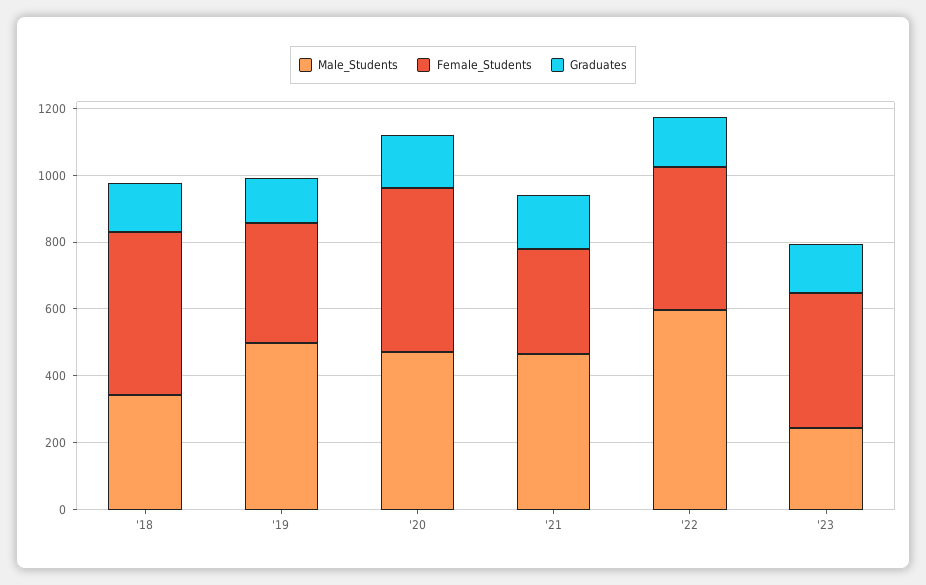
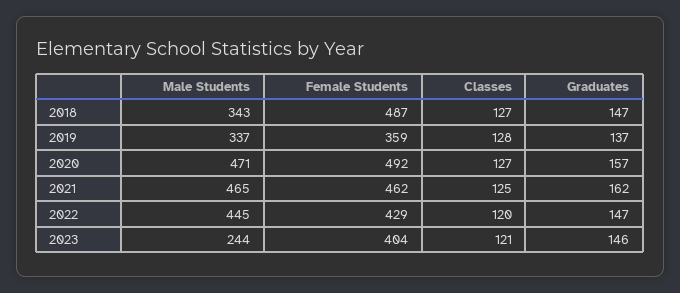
  {
    "Male_Students": {
      "'18": 343,
-     "'19": 500,
+     "'19": 337,
      "'20": 471,
      "'21": 465,
-     "'22": 600,
+     "'22": 445,
      "'23": 244
    },
    "Female_Students": {
      "'18": 487,
      "'19": 359,
      "'20": 492,
-     "'21": 300,
+     "'21": 462,
      "'22": 429,
      "'23": 404
    },
    "Graduates": {
      "'18": 147,
      "'19": 137,
      "'20": 157,
      "'21": 162,
      "'22": 147,
      "'23": 146
-   }
+   },
+   "Classes": {
+     "'18": 127,
+     "'19": 128,
+     "'20": 127,
+     "'21": 125,
+     "'22": 120,
+     "'23": 121
+   }
  }

